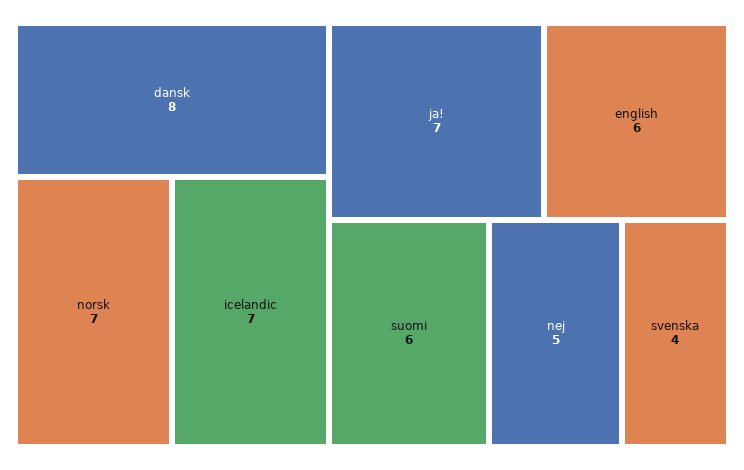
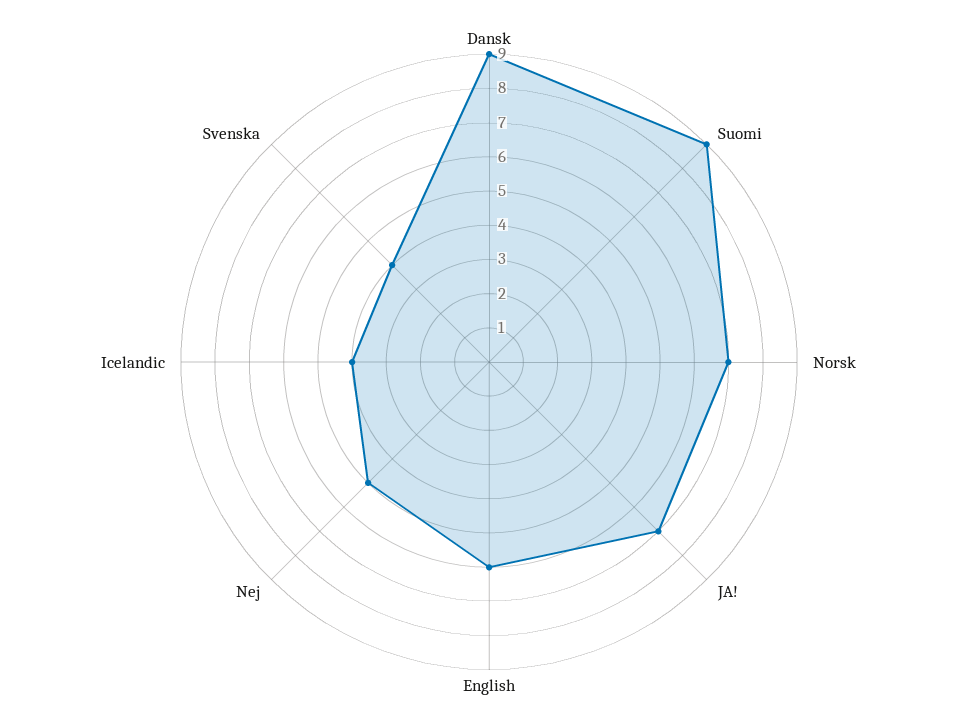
  {
-   "dansk": 8,
+   "dansk": 9,
    "norsk": 7,
-   "icelandic": 7,
+   "icelandic": 4,
    "ja!": 7,
    "english": 6,
-   "suomi": 6,
+   "suomi": 9,
    "nej": 5,
    "svenska": 4
  }

